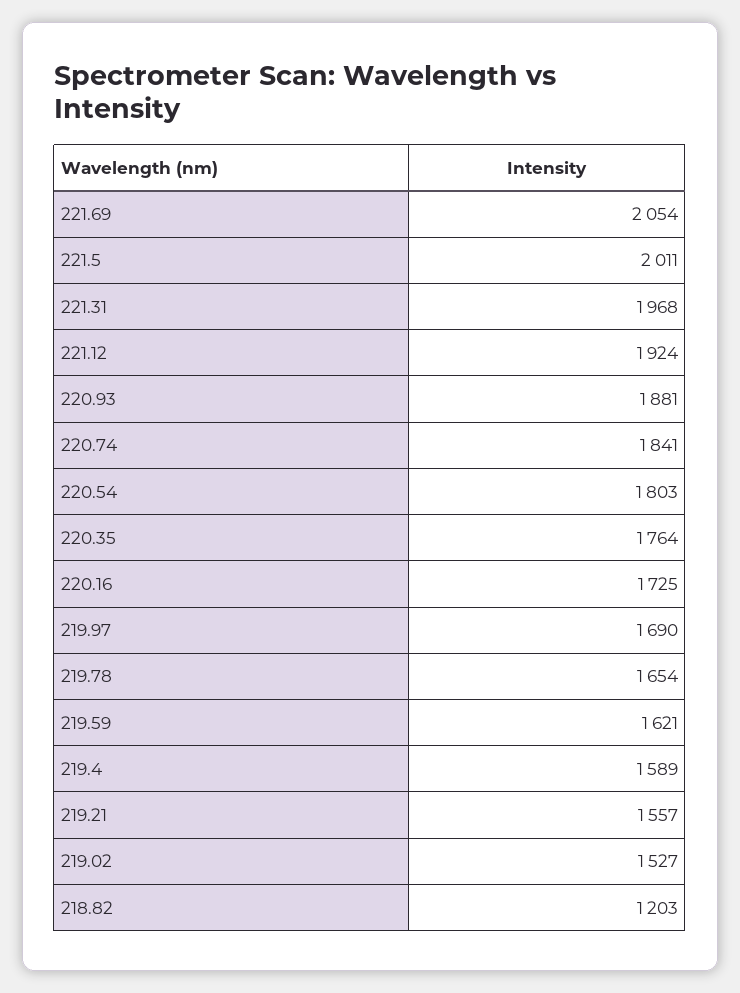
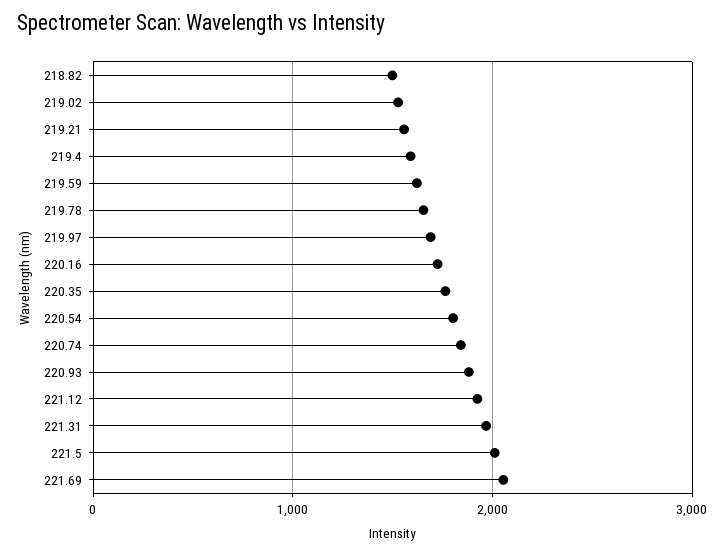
  {
    "221.69": 2054,
    "221.5": 2011,
    "221.31": 1968,
    "221.12": 1924,
    "220.93": 1881,
    "220.74": 1841,
    "220.54": 1803,
    "220.35": 1764,
    "220.16": 1725,
    "219.97": 1690,
    "219.78": 1654,
    "219.59": 1621,
    "219.4": 1589,
    "219.21": 1557,
    "219.02": 1527,
-   "218.82": 1203
+   "218.82": 1500
  }

